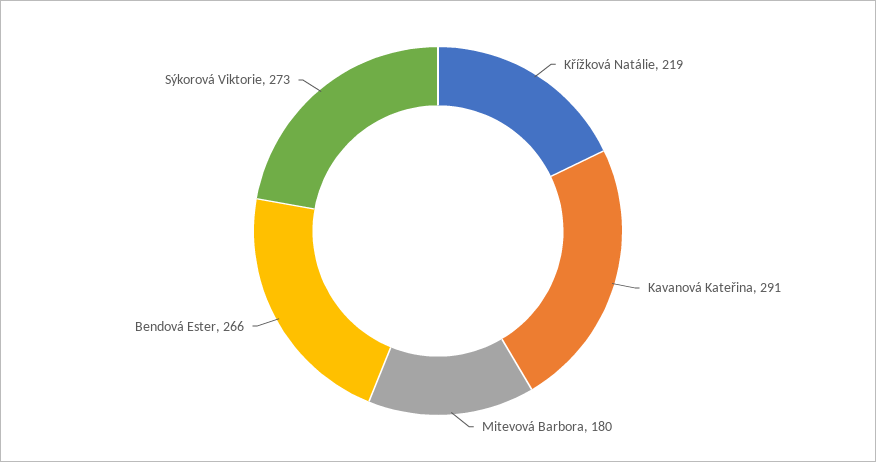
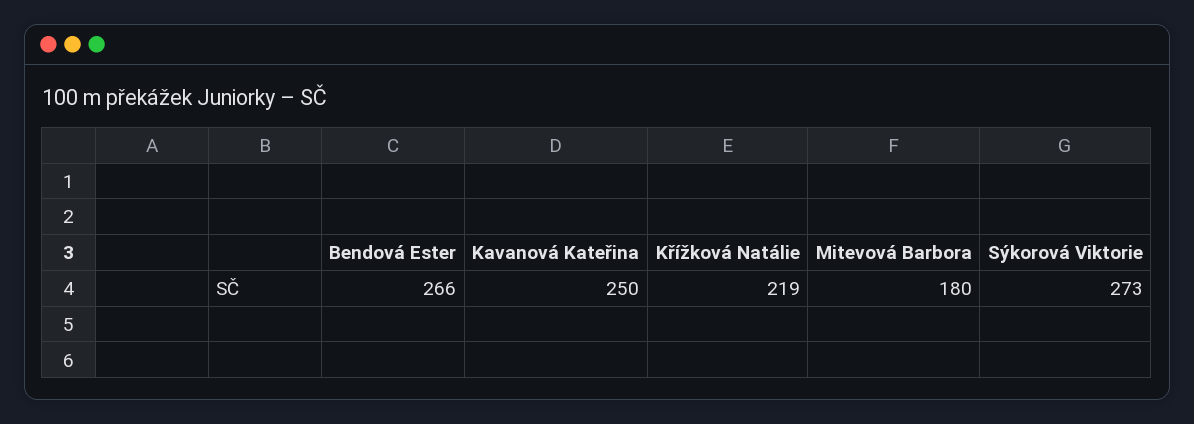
  {
    "Křížková Natálie": 219,
-   "Kavanová Kateřina": 291,
+   "Kavanová Kateřina": 250,
    "Mitevová Barbora": 180,
    "Bendová Ester": 266,
    "Sýkorová Viktorie": 273
  }

